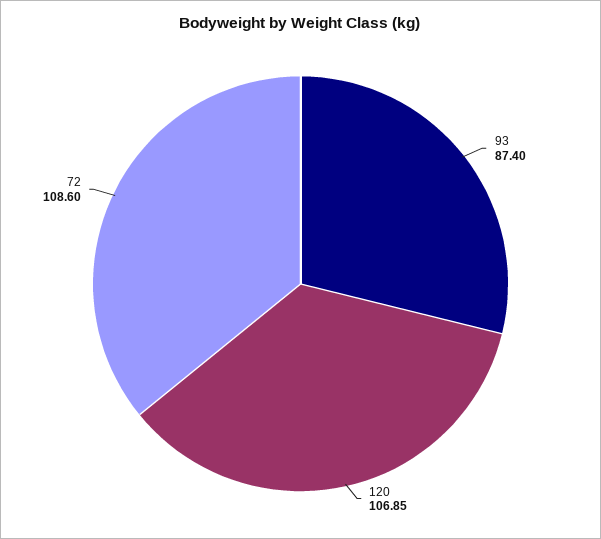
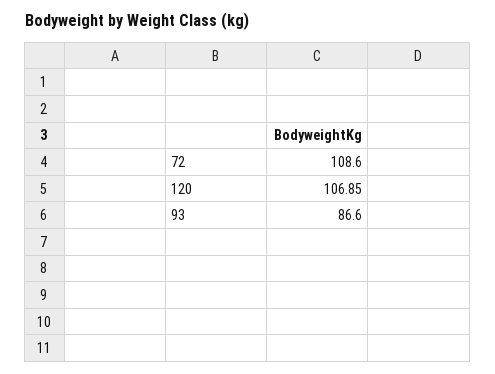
  {
-   "93": 87.4,
+   "93": 86.6,
    "120": 106.85,
    "72": 108.6
  }

